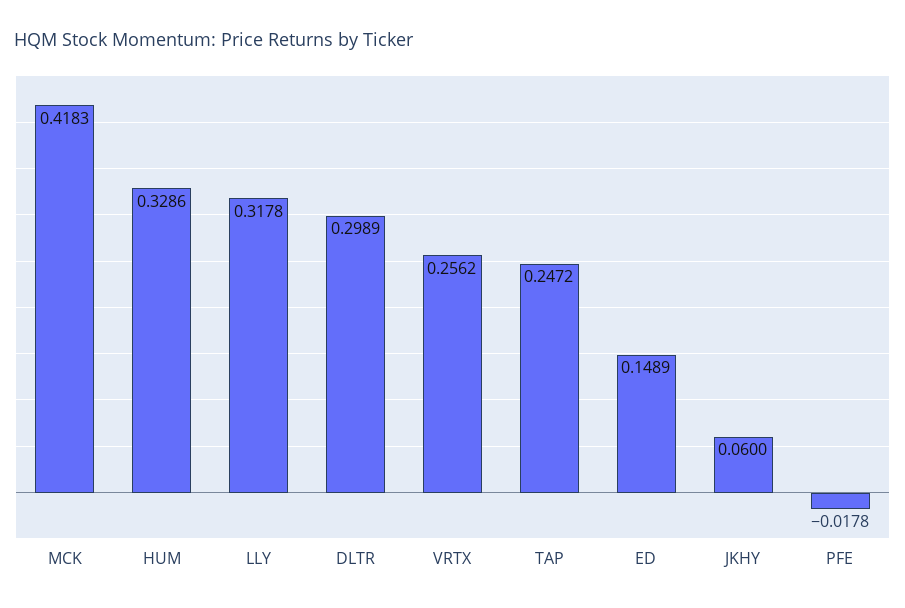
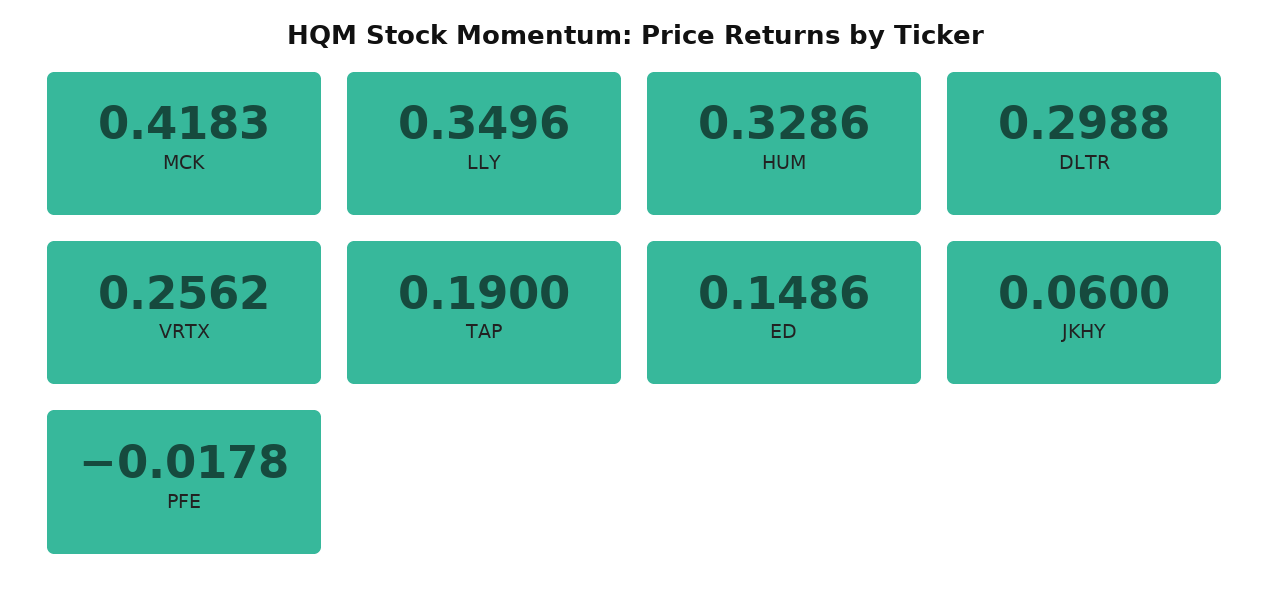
  {
    "MCK": 0.4183,
    "HUM": 0.3286,
-   "LLY": 0.3178,
+   "LLY": 0.3496,
-   "DLTR": 0.2989,
+   "DLTR": 0.2988,
    "VRTX": 0.2562,
-   "TAP": 0.2472,
+   "TAP": 0.19,
-   "ED": 0.1489,
+   "ED": 0.1486,
    "JKHY": 0.06,
    "PFE": -0.0178
  }

